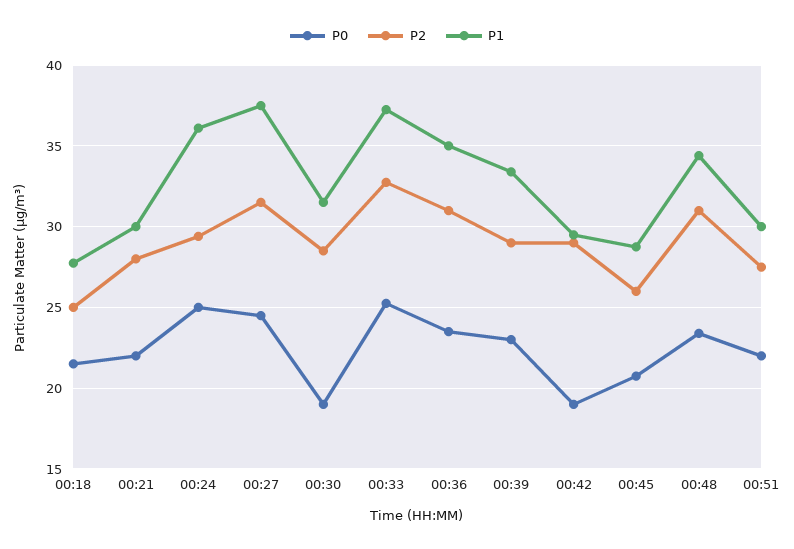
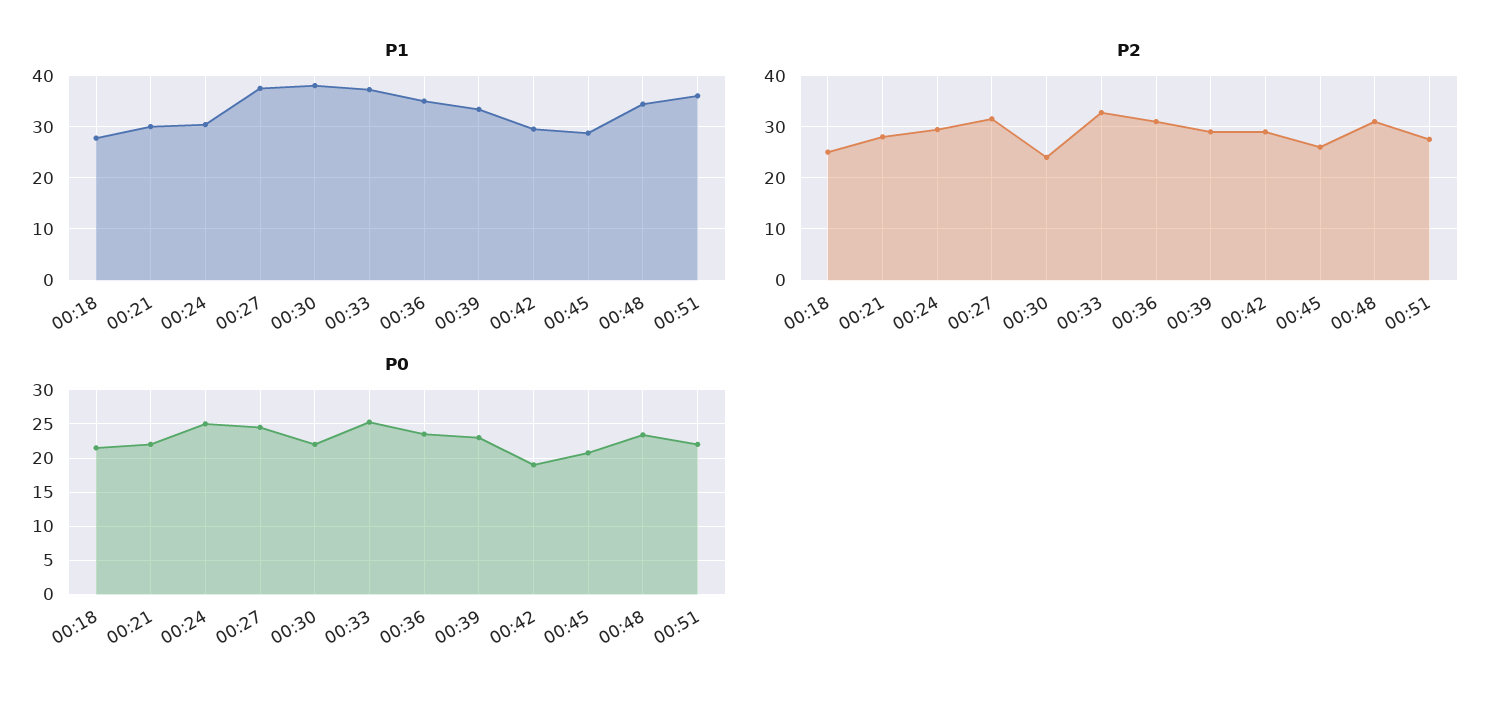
  {
    "P0": {
      "00:18": 21.5,
      "00:21": 22,
      "00:24": 25,
      "00:27": 24.5,
-     "00:30": 19,
+     "00:30": 22,
      "00:33": 25.5,
      "00:36": 23.5,
      "00:39": 23,
      "00:42": 19,
      "00:45": 21,
      "00:48": 23.5,
      "00:51": 22
    },
    "P2": {
      "00:18": 25,
      "00:21": 28,
      "00:24": 29.5,
      "00:27": 31.5,
-     "00:30": 28.5,
+     "00:30": 24,
      "00:33": 33,
      "00:36": 31,
      "00:39": 29,
      "00:42": 29,
      "00:45": 26,
      "00:48": 31,
      "00:51": 27.5
    },
    "P1": {
      "00:18": 28,
      "00:21": 30,
-     "00:24": 36,
+     "00:24": 30,
      "00:27": 37.5,
-     "00:30": 31.5,
+     "00:30": 38,
      "00:33": 37.5,
      "00:36": 35,
      "00:39": 33.5,
      "00:42": 29.5,
      "00:45": 29,
      "00:48": 34.5,
-     "00:51": 30
+     "00:51": 36
    }
  }

